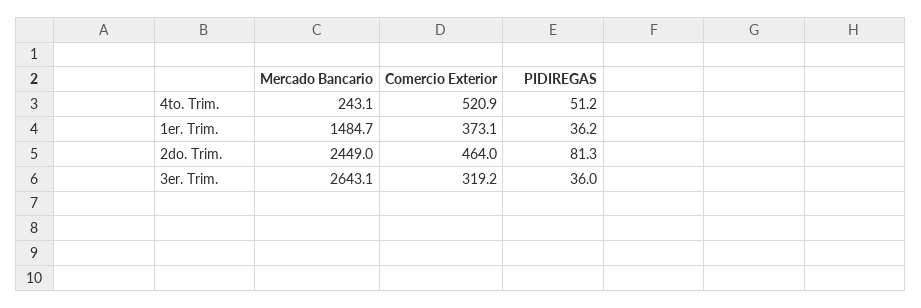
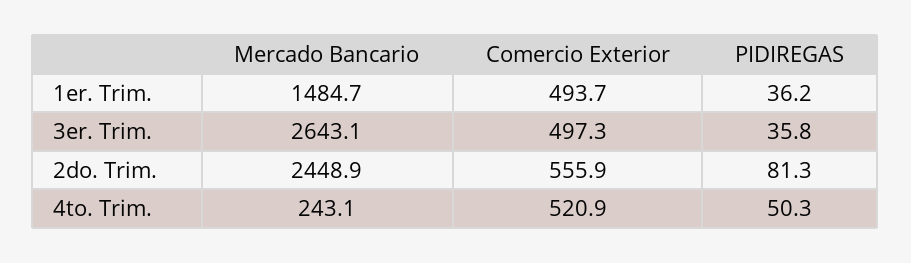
  {
    "Mercado Bancario": {
      "4to. Trim.": 243.1,
      "1er. Trim.": 1484.7,
-     "2do. Trim.": 2449,
+     "2do. Trim.": 2448.9,
      "3er. Trim.": 2643.1
    },
    "Comercio Exterior": {
      "4to. Trim.": 520.9,
-     "1er. Trim.": 373.1,
+     "1er. Trim.": 493.7,
-     "2do. Trim.": 464,
+     "2do. Trim.": 555.9,
-     "3er. Trim.": 319.2
+     "3er. Trim.": 497.3
    },
    "PIDIREGAS": {
-     "4to. Trim.": 51.2,
+     "4to. Trim.": 50.3,
      "1er. Trim.": 36.2,
      "2do. Trim.": 81.3,
-     "3er. Trim.": 36
+     "3er. Trim.": 35.8
    }
  }

